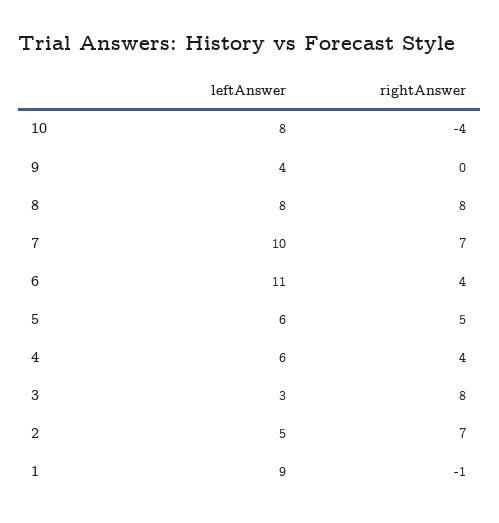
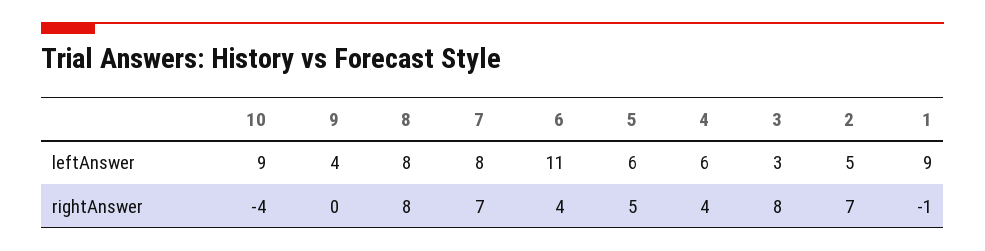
  {
    "leftAnswer": {
-     "10": 8,
+     "10": 9,
      "9": 4,
      "8": 8,
-     "7": 10,
+     "7": 8,
      "6": 11,
      "5": 6,
      "4": 6,
      "3": 3,
      "2": 5,
      "1": 9
    },
    "rightAnswer": {
      "10": -4,
      "9": 0,
      "8": 8,
      "7": 7,
      "6": 4,
      "5": 5,
      "4": 4,
      "3": 8,
      "2": 7,
      "1": -1
    }
  }

